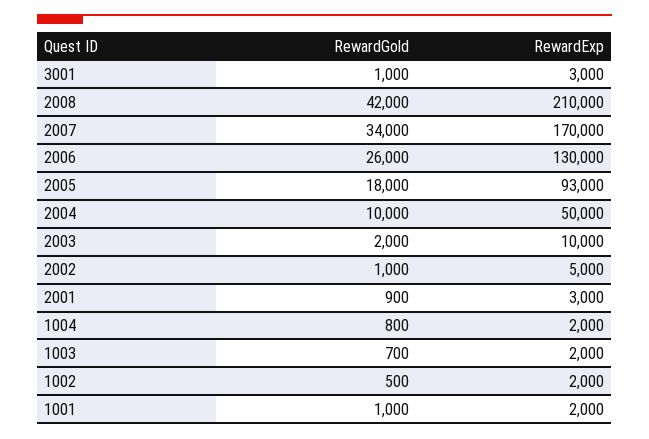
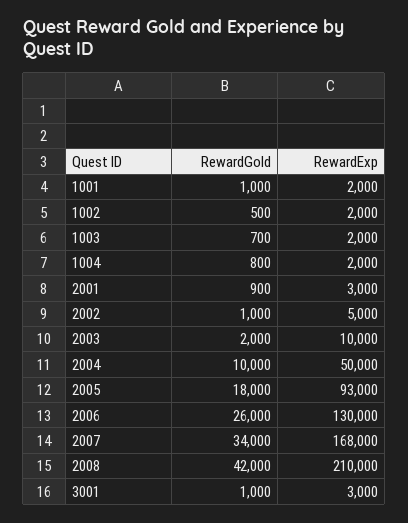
  {
    "RewardGold": {
      "3001": 1000,
      "2008": 42000,
      "2007": 34000,
      "2006": 26000,
      "2005": 18000,
      "2004": 10000,
      "2003": 2000,
      "2002": 1000,
      "2001": 900,
      "1004": 800,
      "1003": 700,
      "1002": 500,
      "1001": 1000
    },
    "RewardExp": {
      "3001": 3000,
      "2008": 210000,
-     "2007": 170000,
+     "2007": 168000,
      "2006": 130000,
      "2005": 93000,
      "2004": 50000,
      "2003": 10000,
      "2002": 5000,
      "2001": 3000,
      "1004": 2000,
      "1003": 2000,
      "1002": 2000,
      "1001": 2000
    }
  }

